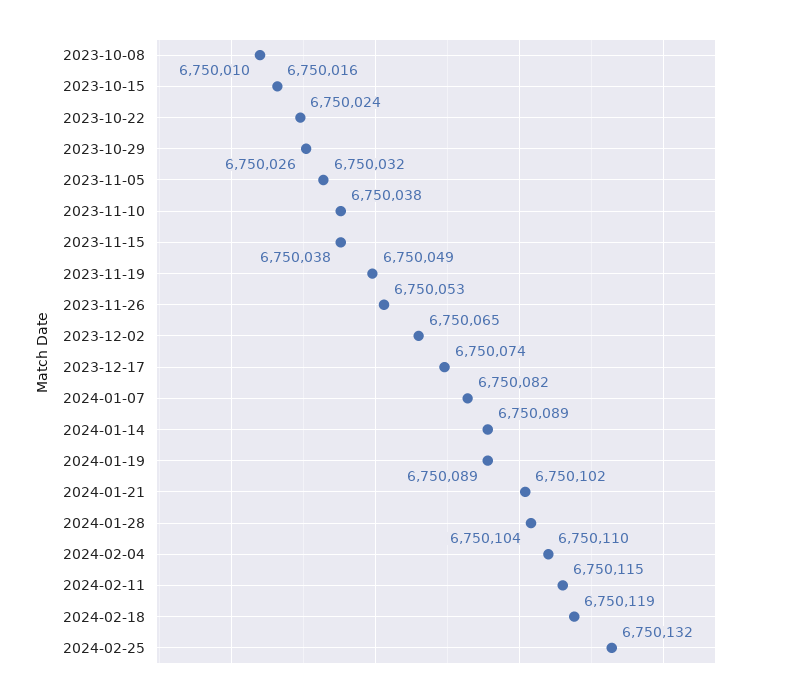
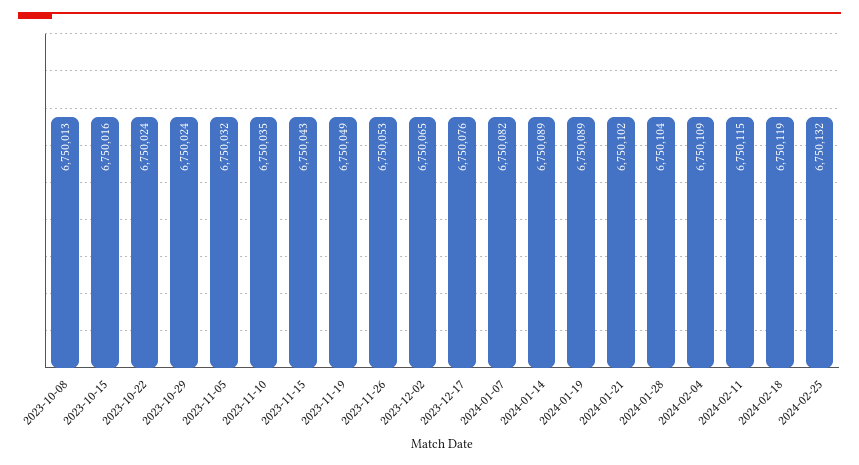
  {
-   "2023-10-08": 6750010,
+   "2023-10-08": 6750013,
    "2023-10-15": 6750016,
    "2023-10-22": 6750024,
-   "2023-10-29": 6750026,
+   "2023-10-29": 6750024,
    "2023-11-05": 6750032,
-   "2023-11-10": 6750038,
+   "2023-11-10": 6750035,
-   "2023-11-15": 6750038,
+   "2023-11-15": 6750043,
    "2023-11-19": 6750049,
    "2023-11-26": 6750053,
    "2023-12-02": 6750065,
-   "2023-12-17": 6750074,
+   "2023-12-17": 6750076,
    "2024-01-07": 6750082,
    "2024-01-14": 6750089,
    "2024-01-19": 6750089,
    "2024-01-21": 6750102,
    "2024-01-28": 6750104,
-   "2024-02-04": 6750110,
+   "2024-02-04": 6750109,
    "2024-02-11": 6750115,
    "2024-02-18": 6750119,
    "2024-02-25": 6750132
  }

